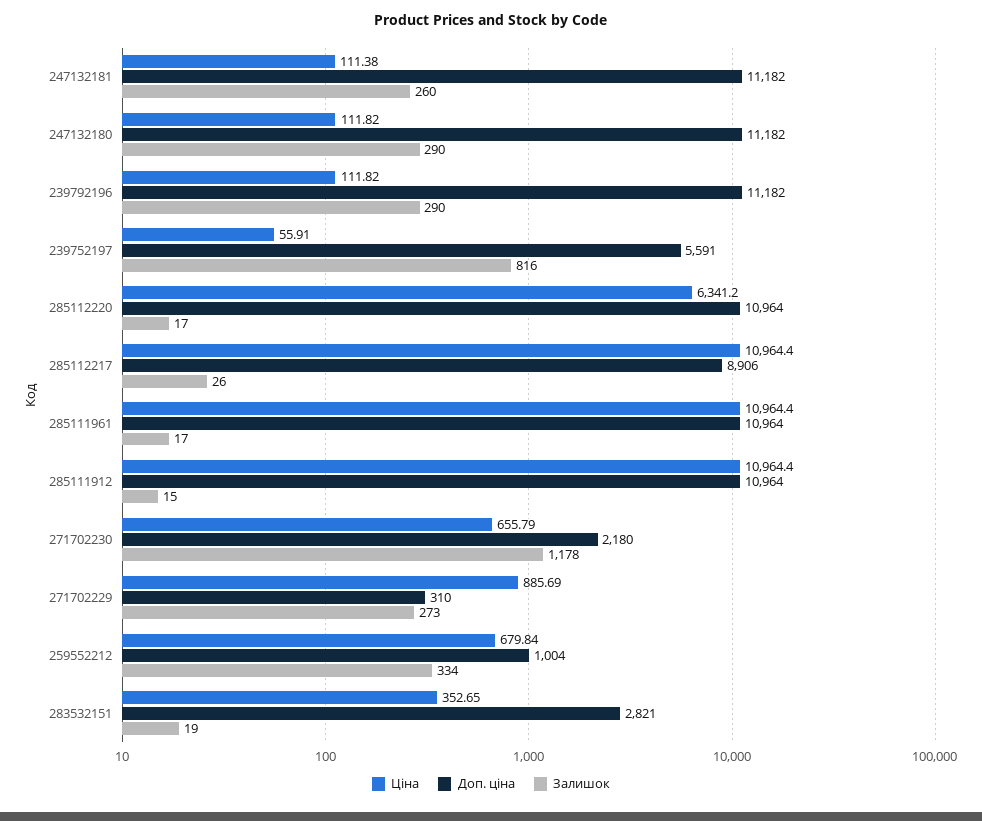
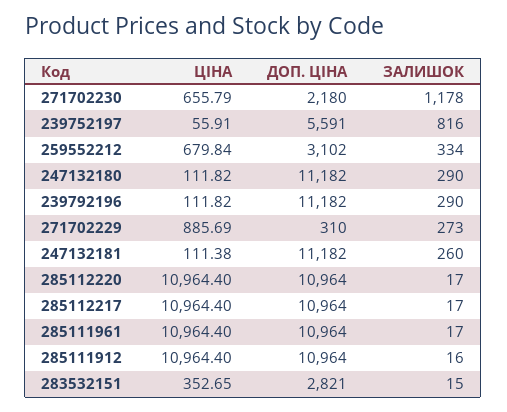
  {
    "Ціна": {
      "247132181": 111.38,
      "247132180": 111.82,
      "239792196": 111.82,
      "239752197": 55.91,
-     "285112220": 6341.2,
+     "285112220": 10964.4,
      "285112217": 10964.4,
      "285111961": 10964.4,
      "285111912": 10964.4,
      "271702230": 655.79,
      "271702229": 885.69,
      "259552212": 679.84,
      "283532151": 352.65
    },
    "Доп. ціна": {
      "247132181": 11182,
      "247132180": 11182,
      "239792196": 11182,
      "239752197": 5591,
      "285112220": 10964,
-     "285112217": 8906,
+     "285112217": 10964,
      "285111961": 10964,
      "285111912": 10964,
      "271702230": 2180,
      "271702229": 310,
-     "259552212": 1004,
+     "259552212": 3102,
      "283532151": 2821
    },
    "Залишок": {
      "247132181": 260,
      "247132180": 290,
      "239792196": 290,
      "239752197": 816,
      "285112220": 17,
-     "285112217": 26,
+     "285112217": 17,
      "285111961": 17,
-     "285111912": 15,
+     "285111912": 16,
      "271702230": 1178,
      "271702229": 273,
      "259552212": 334,
-     "283532151": 19
+     "283532151": 15
    }
  }

